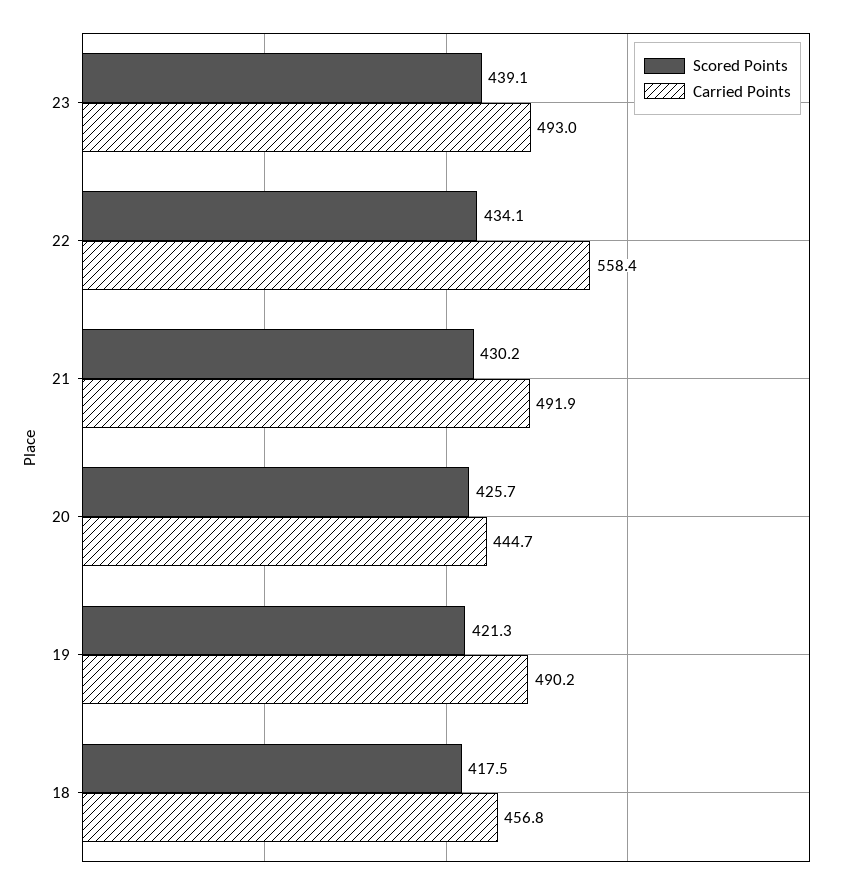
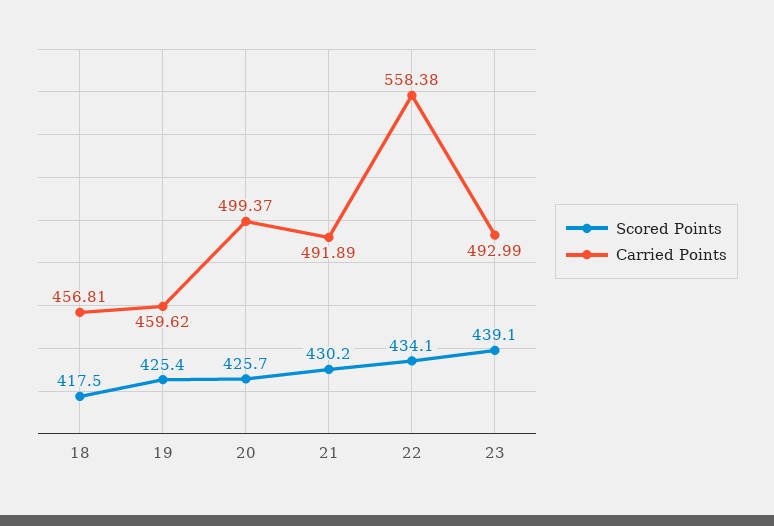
  {
    "Scored Points": {
      "23": 439.1,
      "22": 434.1,
      "21": 430.2,
      "20": 425.7,
-     "19": 421.3,
+     "19": 425.4,
      "18": 417.5
    },
    "Carried Points": {
      "23": 492.99,
      "22": 558.38,
      "21": 491.89,
-     "20": 444.7,
+     "20": 499.37,
-     "19": 490.2,
+     "19": 459.62,
      "18": 456.81
    }
  }

